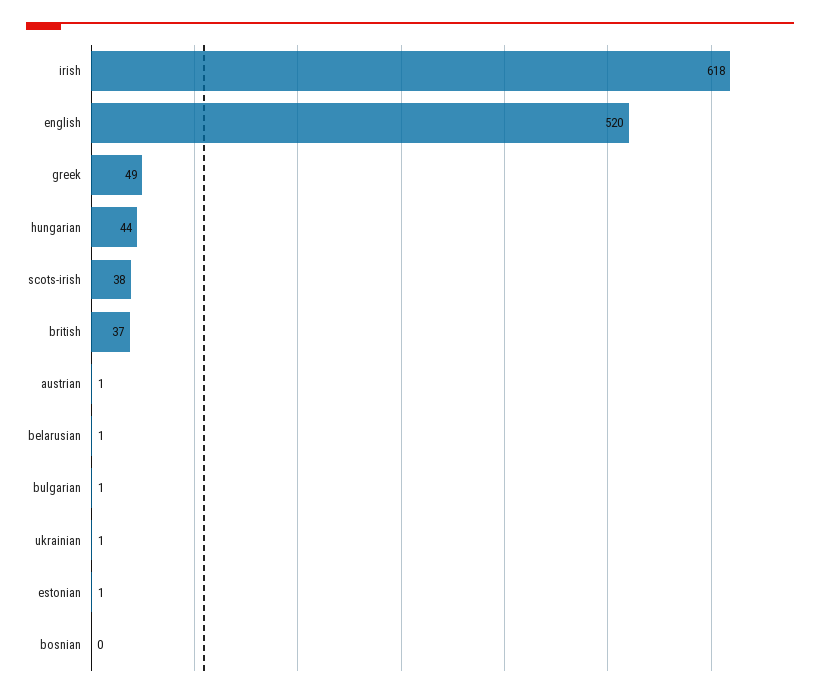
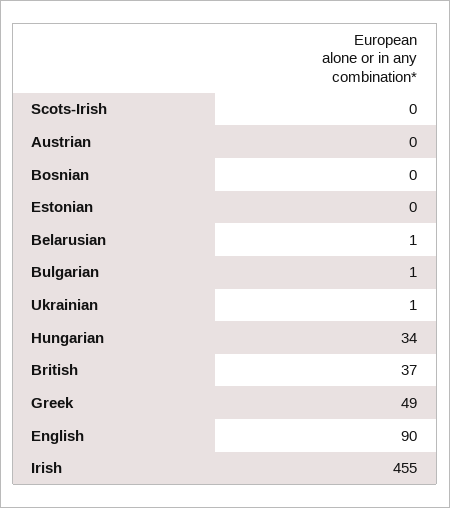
  {
-   "irish": 618,
+   "irish": 455,
-   "english": 520,
+   "english": 90,
    "greek": 49,
-   "hungarian": 44,
+   "hungarian": 34,
-   "scots-irish": 38,
+   "scots-irish": 0,
    "british": 37,
-   "austrian": 1,
+   "austrian": 0,
    "belarusian": 1,
    "bulgarian": 1,
    "ukrainian": 1,
-   "estonian": 1,
+   "estonian": 0,
    "bosnian": 0
  }

